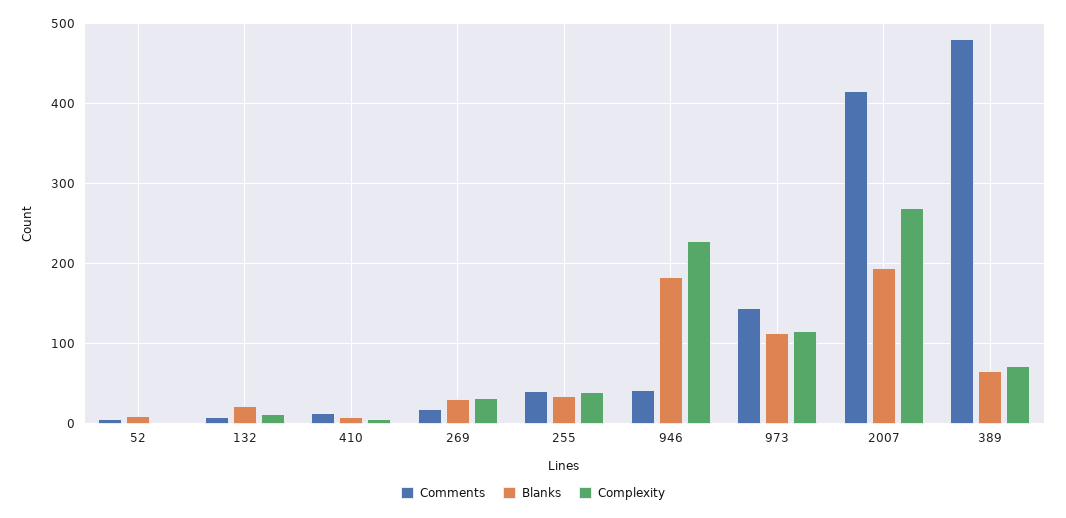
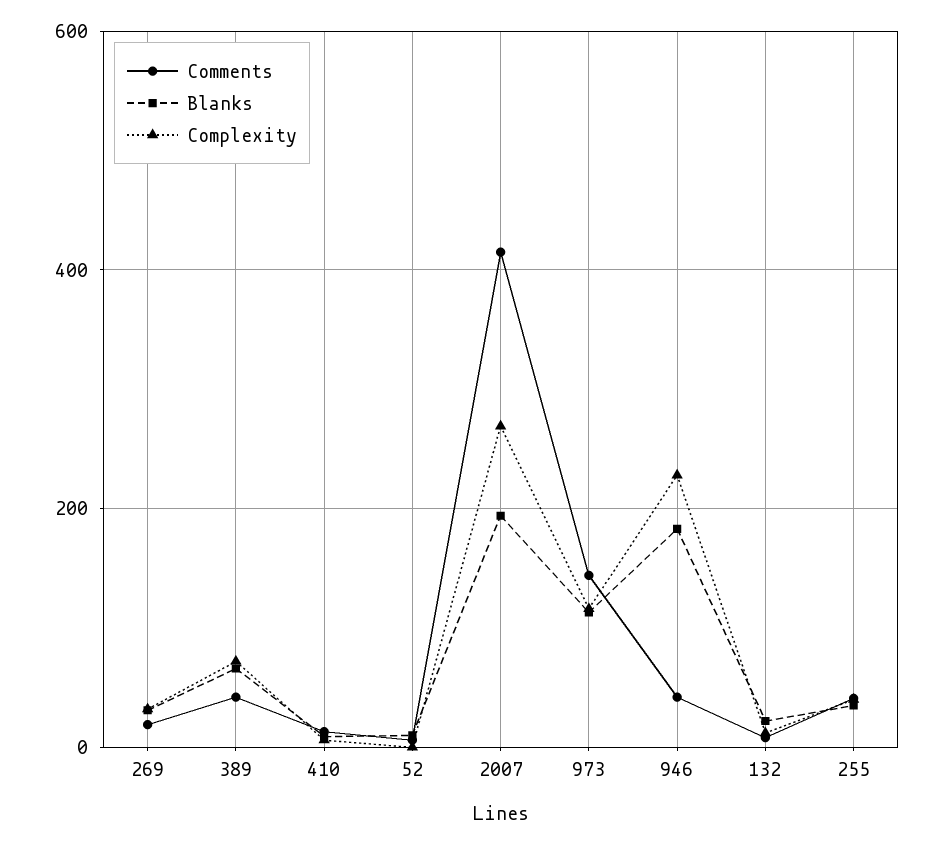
  {
    "Comments": {
      "52": 10,
      "132": 10,
      "410": 10,
      "269": 20,
      "255": 40,
      "946": 40,
      "973": 140,
      "2007": 420,
-     "389": 480
+     "389": 40
    },
    "Blanks": {
      "52": 10,
      "132": 20,
      "410": 10,
      "269": 30,
      "255": 40,
      "946": 180,
      "973": 110,
      "2007": 190,
      "389": 70
    },
    "Complexity": {
      "52": 0,
      "132": 10,
      "410": 10,
      "269": 30,
      "255": 40,
      "946": 230,
      "973": 120,
      "2007": 270,
      "389": 70
    }
  }

